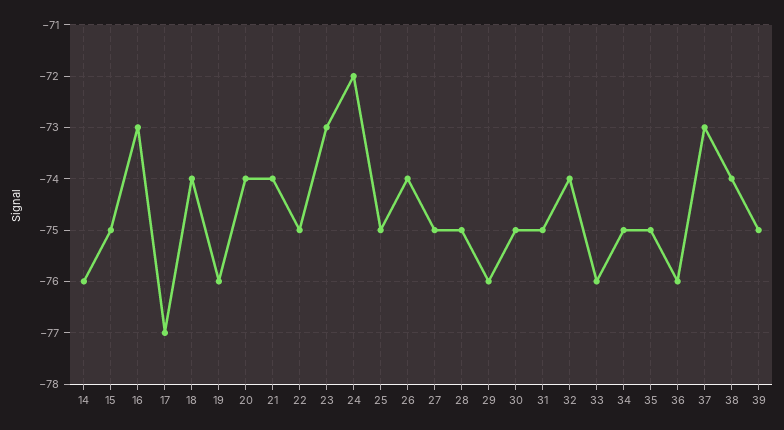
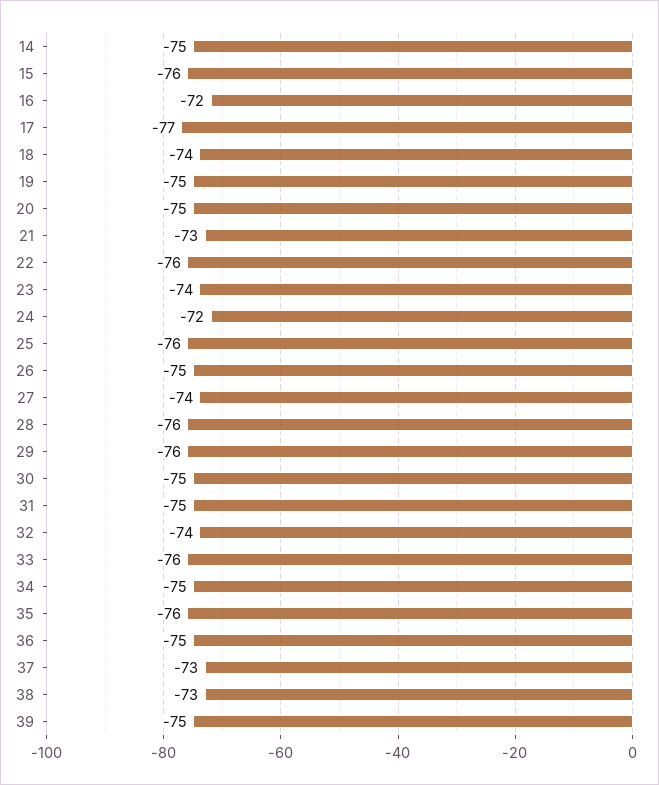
  {
-   "14": -76,
+   "14": -75,
-   "15": -75,
+   "15": -76,
-   "16": -73,
+   "16": -72,
    "17": -77,
    "18": -74,
-   "19": -76,
+   "19": -75,
-   "20": -74,
+   "20": -75,
-   "21": -74,
+   "21": -73,
-   "22": -75,
+   "22": -76,
-   "23": -73,
+   "23": -74,
    "24": -72,
-   "25": -75,
+   "25": -76,
-   "26": -74,
+   "26": -75,
-   "27": -75,
+   "27": -74,
-   "28": -75,
+   "28": -76,
    "29": -76,
    "30": -75,
    "31": -75,
    "32": -74,
    "33": -76,
    "34": -75,
-   "35": -75,
+   "35": -76,
-   "36": -76,
+   "36": -75,
    "37": -73,
-   "38": -74,
+   "38": -73,
    "39": -75
  }

